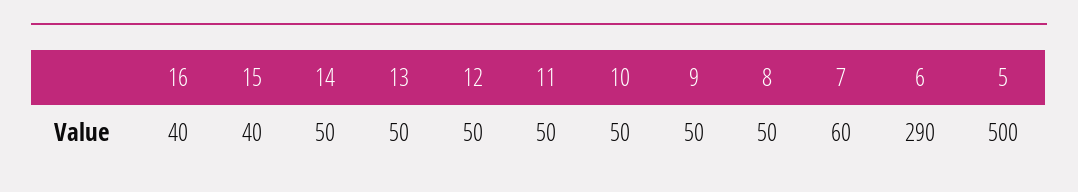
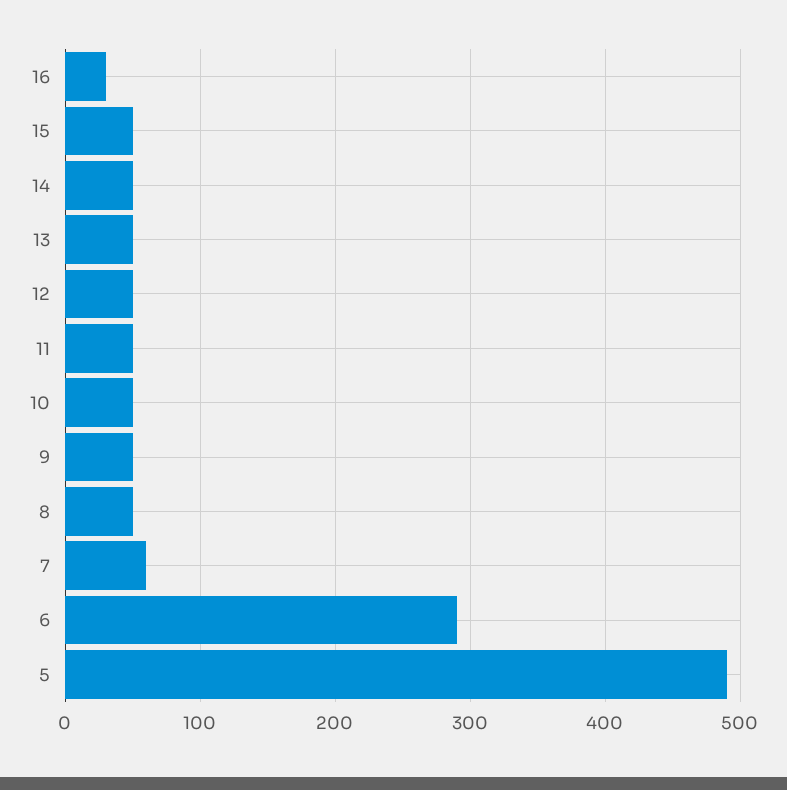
  {
-   "16": 40,
+   "16": 30,
-   "15": 40,
+   "15": 50,
    "14": 50,
    "13": 50,
    "12": 50,
    "11": 50,
    "10": 50,
    "9": 50,
    "8": 50,
    "7": 60,
    "6": 290,
-   "5": 500
+   "5": 490
  }

